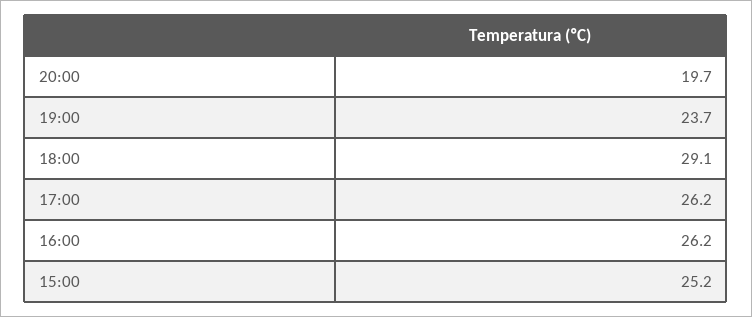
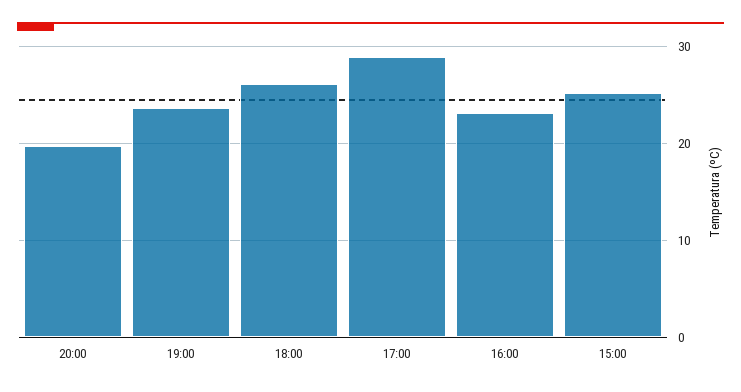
  {
    "20:00": 19.7,
    "19:00": 23.7,
-   "18:00": 29.1,
+   "18:00": 26,
-   "17:00": 26.2,
+   "17:00": 29,
-   "16:00": 26.2,
+   "16:00": 23,
    "15:00": 25.2
  }

